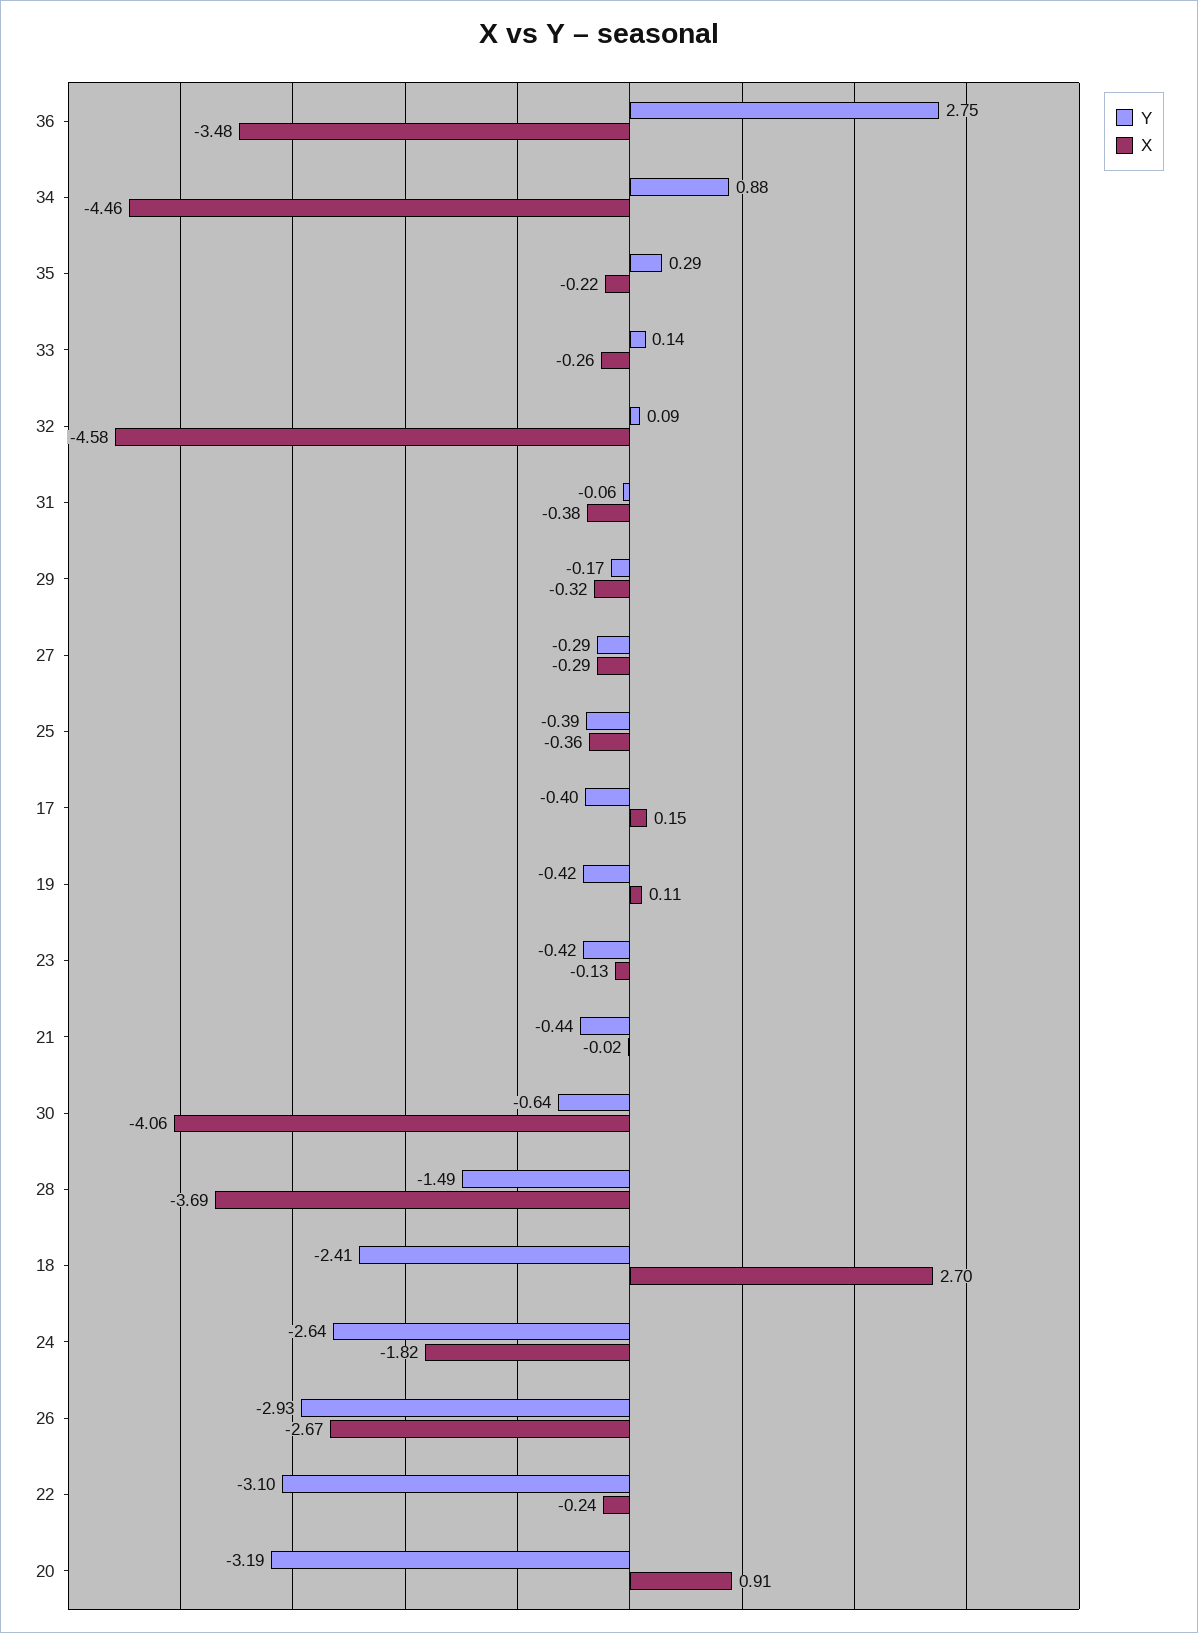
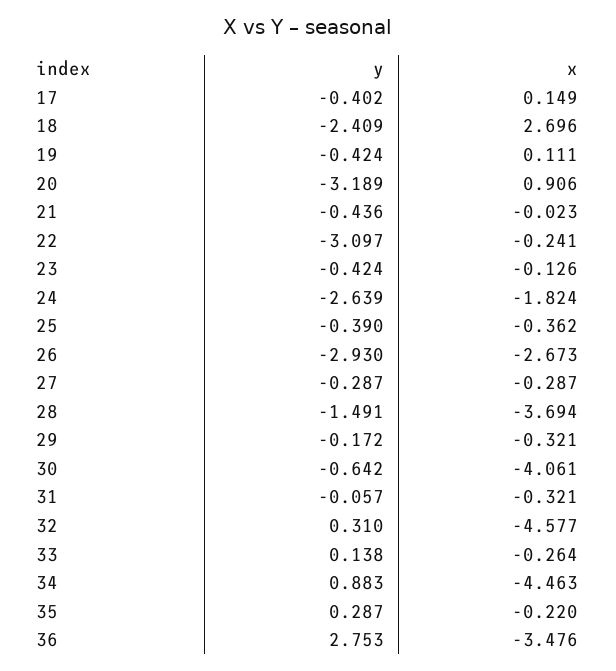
  {
    "Y": {
      "36": 2.753,
      "34": 0.883,
      "35": 0.287,
      "33": 0.138,
-     "32": 0.09,
+     "32": 0.31,
      "31": -0.057,
      "29": -0.172,
      "27": -0.287,
      "25": -0.39,
      "17": -0.402,
      "19": -0.424,
      "23": -0.424,
      "21": -0.436,
      "30": -0.642,
      "28": -1.491,
      "18": -2.409,
      "24": -2.639,
      "26": -2.93,
      "22": -3.097,
      "20": -3.189
    },
    "X": {
      "36": -3.476,
      "34": -4.463,
      "35": -0.22,
      "33": -0.264,
      "32": -4.577,
-     "31": -0.38,
+     "31": -0.321,
      "29": -0.321,
      "27": -0.287,
      "25": -0.362,
      "17": 0.149,
      "19": 0.111,
      "23": -0.126,
      "21": -0.023,
      "30": -4.061,
      "28": -3.694,
      "18": 2.696,
      "24": -1.824,
      "26": -2.673,
      "22": -0.241,
      "20": 0.906
    }
  }

